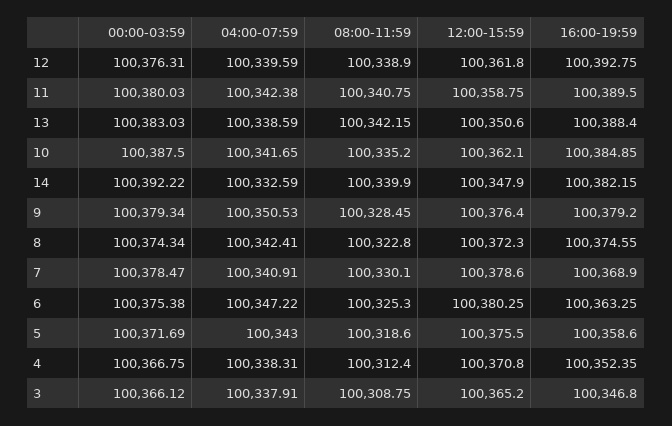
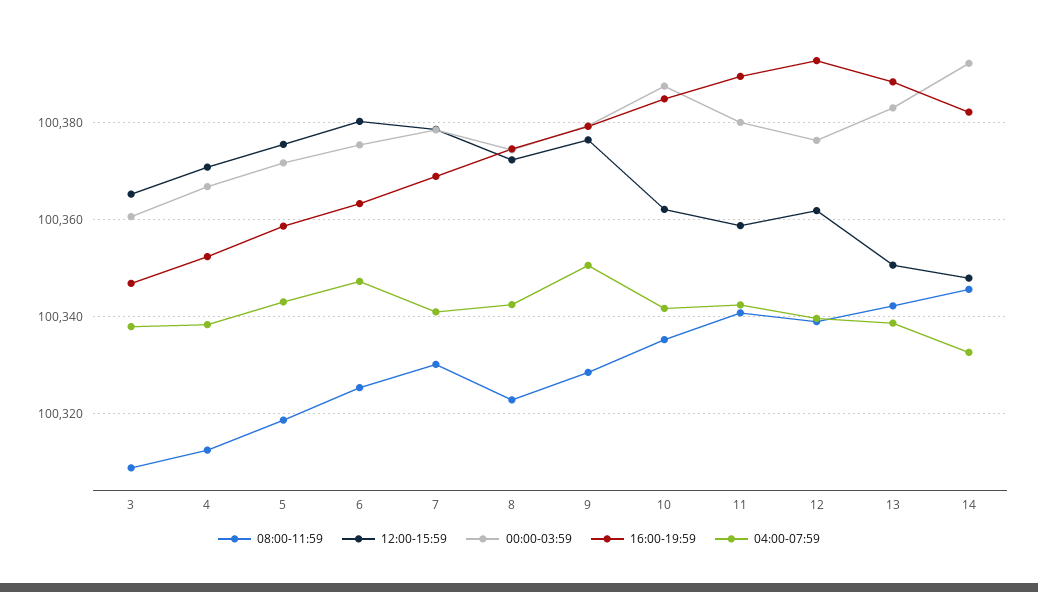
  {
    "00:00-03:59": {
      "12": 100376.31,
      "11": 100380.03,
      "13": 100383.03,
      "10": 100387.5,
      "14": 100392.22,
      "9": 100379.34,
      "8": 100374.34,
      "7": 100378.47,
      "6": 100375.38,
      "5": 100371.69,
      "4": 100366.75,
-     "3": 100366.12
+     "3": 100360
    },
    "04:00-07:59": {
      "12": 100339.59,
      "11": 100342.38,
      "13": 100338.59,
      "10": 100341.65,
      "14": 100332.59,
      "9": 100350.53,
      "8": 100342.41,
      "7": 100340.91,
      "6": 100347.22,
      "5": 100343,
      "4": 100338.31,
      "3": 100337.91
    },
    "08:00-11:59": {
      "12": 100338.9,
      "11": 100340.75,
      "13": 100342.15,
      "10": 100335.2,
-     "14": 100339.9,
+     "14": 100346,
      "9": 100328.45,
      "8": 100322.8,
      "7": 100330.1,
      "6": 100325.3,
      "5": 100318.6,
      "4": 100312.4,
      "3": 100308.75
    },
    "12:00-15:59": {
      "12": 100361.8,
      "11": 100358.75,
      "13": 100350.6,
      "10": 100362.1,
      "14": 100347.9,
      "9": 100376.4,
      "8": 100372.3,
      "7": 100378.6,
      "6": 100380.25,
      "5": 100375.5,
      "4": 100370.8,
      "3": 100365.2
    },
    "16:00-19:59": {
      "12": 100392.75,
      "11": 100389.5,
      "13": 100388.4,
      "10": 100384.85,
      "14": 100382.15,
      "9": 100379.2,
      "8": 100374.55,
      "7": 100368.9,
      "6": 100363.25,
      "5": 100358.6,
      "4": 100352.35,
      "3": 100346.8
    }
  }

